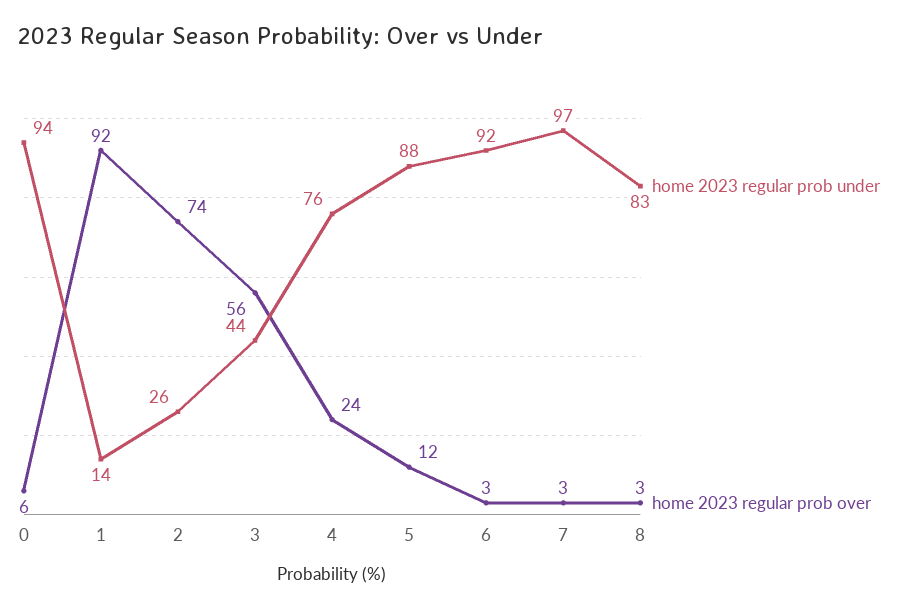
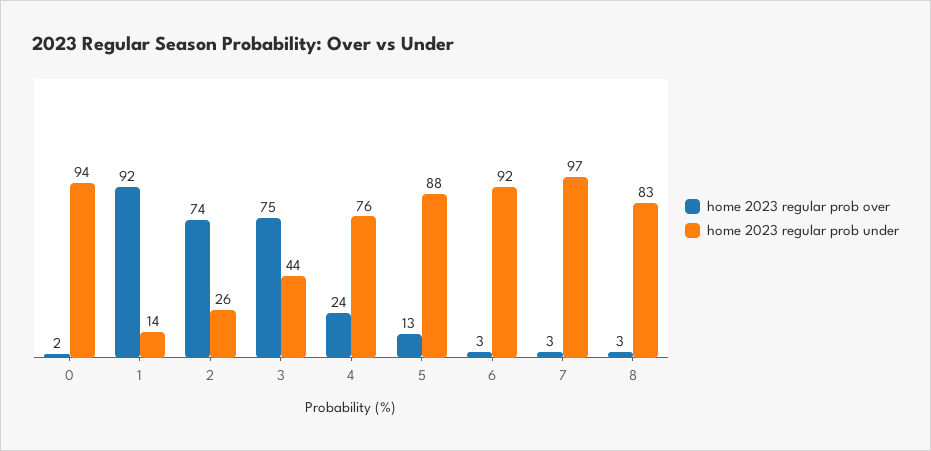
  {
    "home 2023 regular prob under": {
      "0": 94,
      "1": 14,
      "2": 26,
      "3": 44,
      "4": 76,
      "5": 88,
      "6": 92,
      "7": 97,
      "8": 83
    },
    "home 2023 regular prob over": {
-     "0": 6,
+     "0": 2,
      "1": 92,
      "2": 74,
-     "3": 56,
+     "3": 75,
      "4": 24,
-     "5": 12,
+     "5": 13,
      "6": 3,
      "7": 3,
      "8": 3
    }
  }

